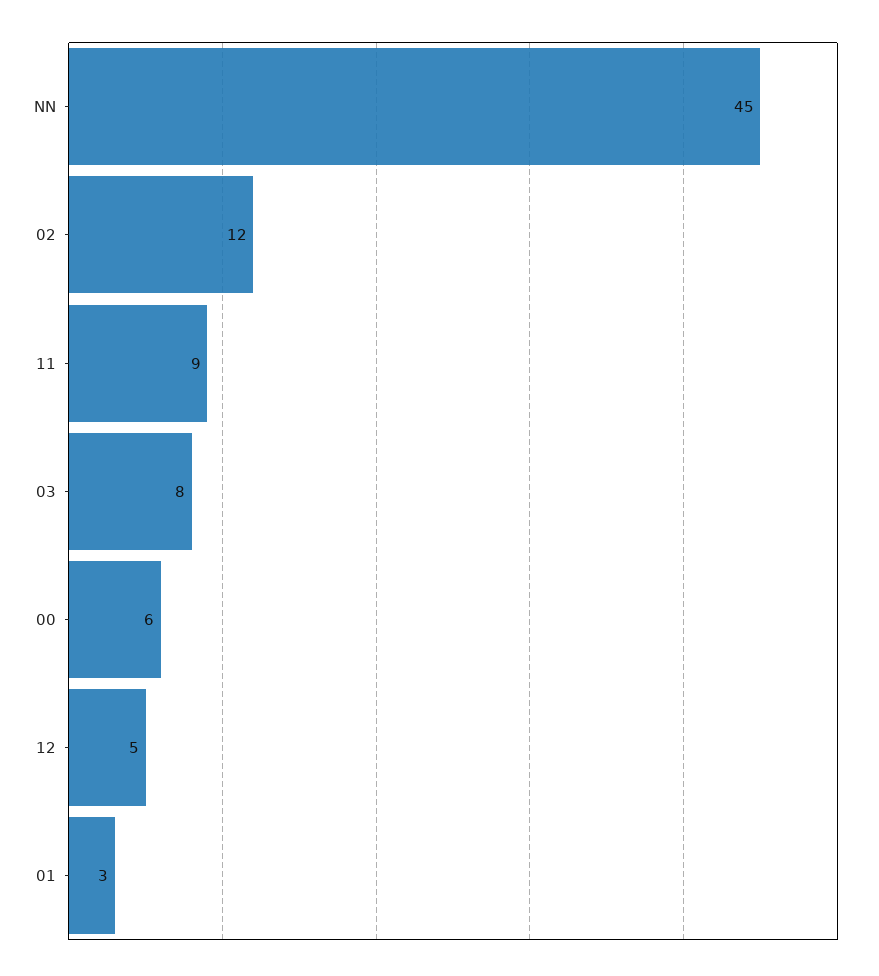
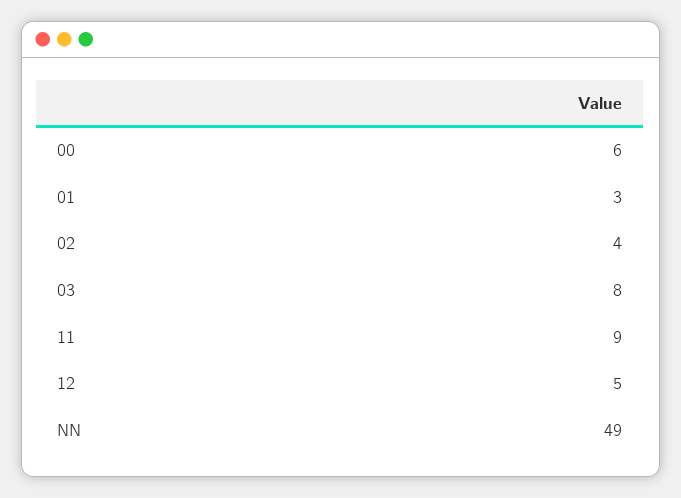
  {
-   "NN": 45,
+   "NN": 49,
-   "02": 12,
+   "02": 4,
    "11": 9,
    "03": 8,
    "00": 6,
    "12": 5,
    "01": 3
  }

